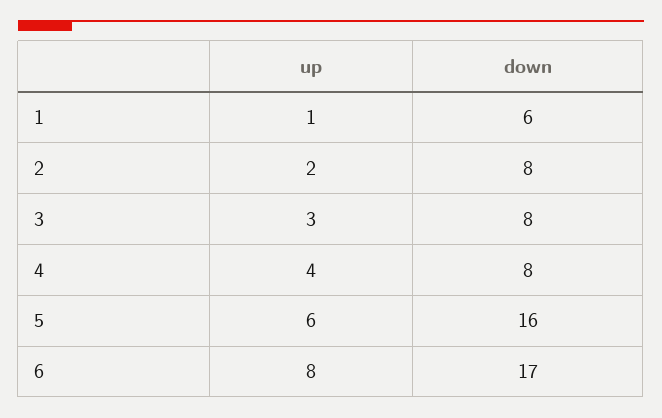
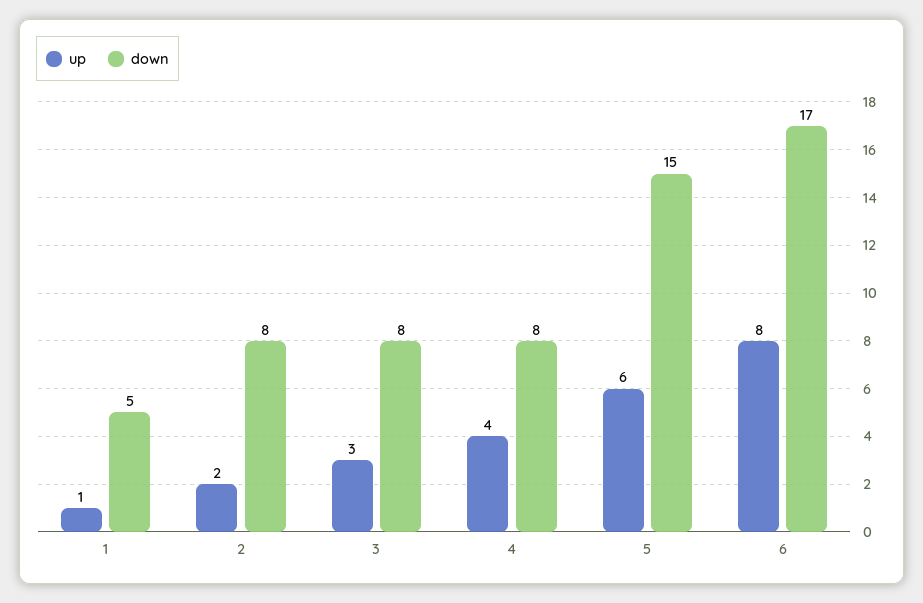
  {
    "up": {
      "1": 1,
      "2": 2,
      "3": 3,
      "4": 4,
      "5": 6,
      "6": 8
    },
    "down": {
-     "1": 6,
+     "1": 5,
      "2": 8,
      "3": 8,
      "4": 8,
-     "5": 16,
+     "5": 15,
      "6": 17
    }
  }

